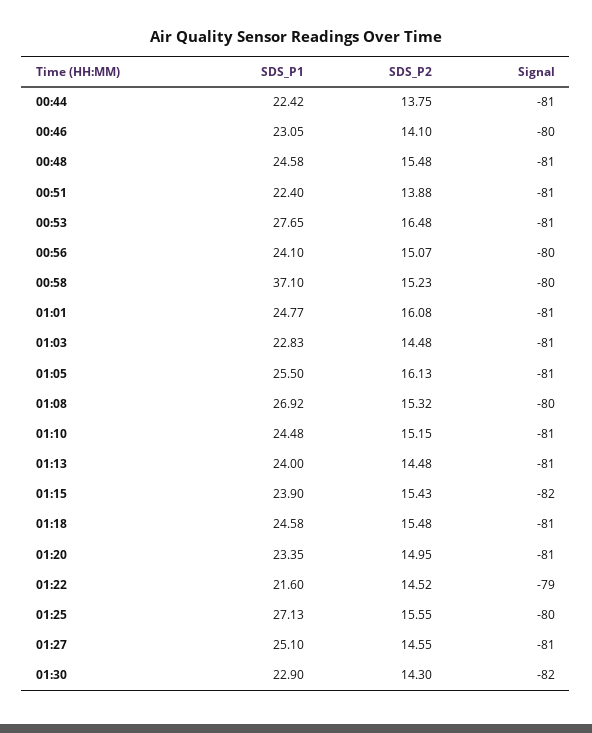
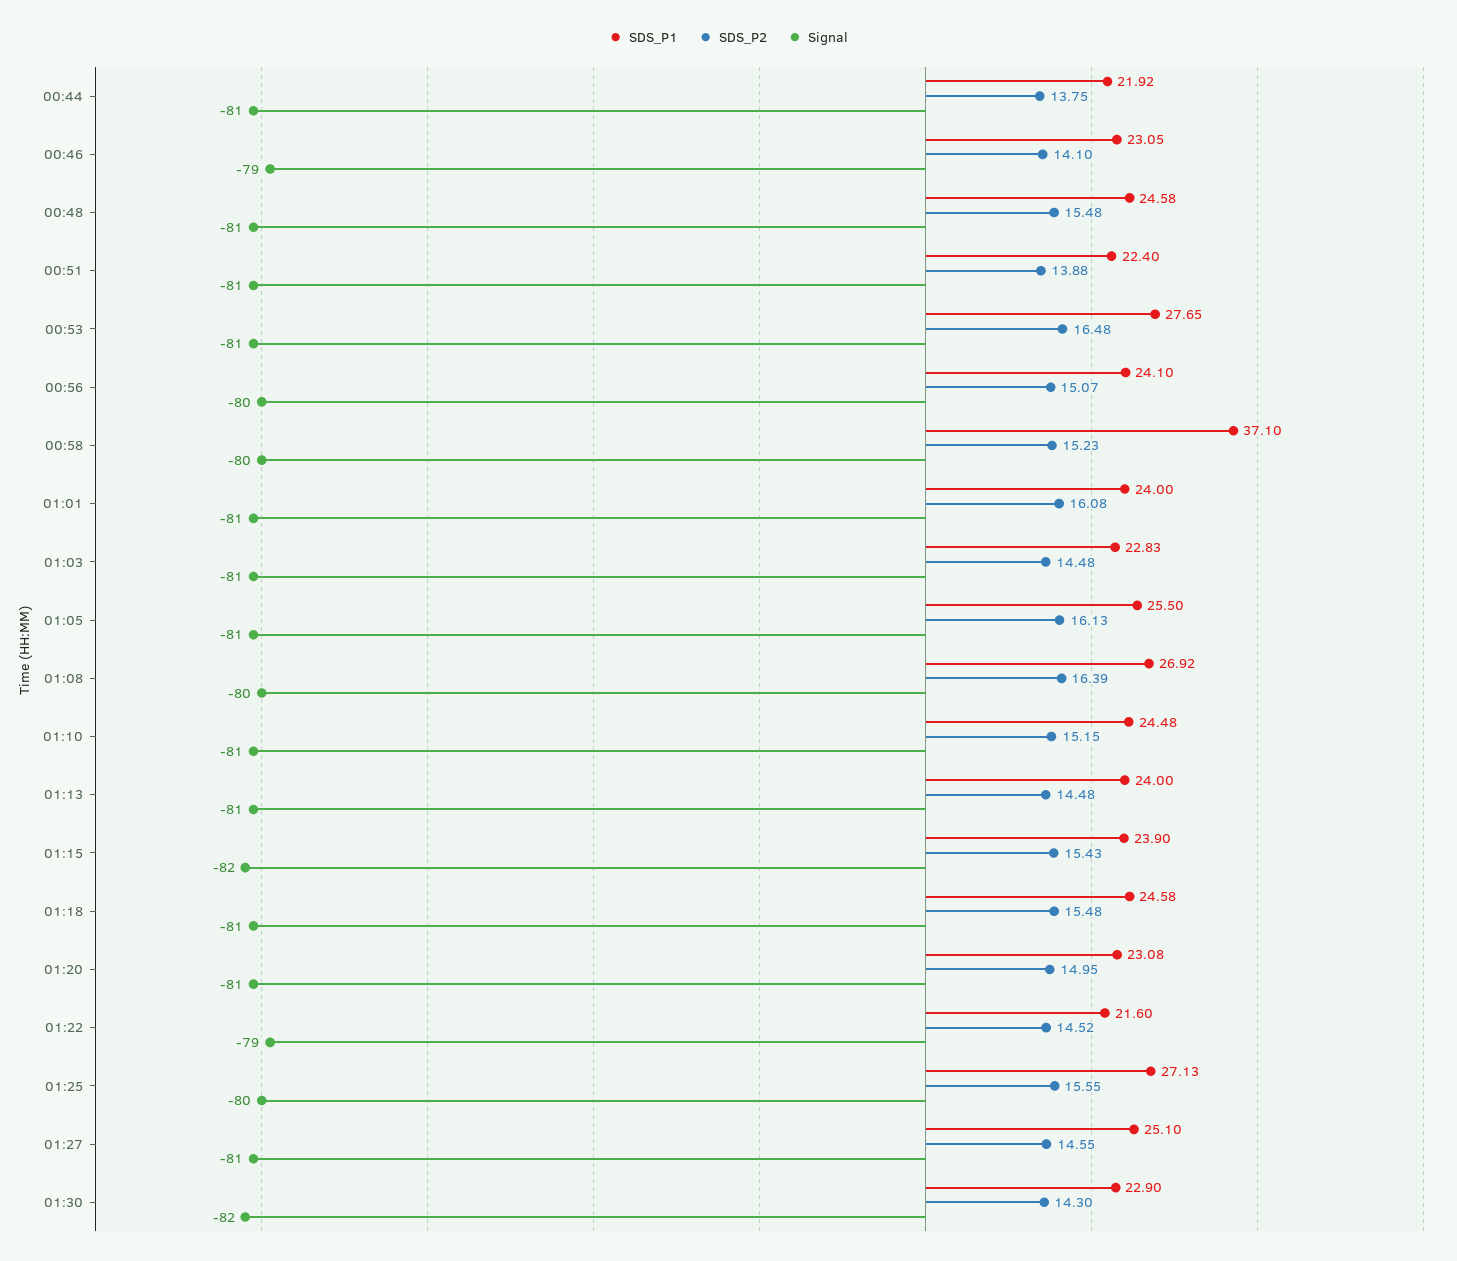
  {
    "SDS_P1": {
-     "00:44": 22.42,
+     "00:44": 21.92,
      "00:46": 23.05,
      "00:48": 24.58,
      "00:51": 22.4,
      "00:53": 27.65,
      "00:56": 24.1,
      "00:58": 37.1,
-     "01:01": 24.77,
+     "01:01": 24,
      "01:03": 22.83,
      "01:05": 25.5,
      "01:08": 26.92,
      "01:10": 24.48,
      "01:13": 24,
      "01:15": 23.9,
      "01:18": 24.58,
-     "01:20": 23.35,
+     "01:20": 23.08,
      "01:22": 21.6,
      "01:25": 27.13,
      "01:27": 25.1,
      "01:30": 22.9
    },
    "SDS_P2": {
      "00:44": 13.75,
      "00:46": 14.1,
      "00:48": 15.48,
      "00:51": 13.88,
      "00:53": 16.48,
      "00:56": 15.07,
      "00:58": 15.23,
      "01:01": 16.08,
      "01:03": 14.48,
      "01:05": 16.13,
-     "01:08": 15.32,
+     "01:08": 16.39,
      "01:10": 15.15,
      "01:13": 14.48,
      "01:15": 15.43,
      "01:18": 15.48,
      "01:20": 14.95,
      "01:22": 14.52,
      "01:25": 15.55,
      "01:27": 14.55,
      "01:30": 14.3
    },
    "Signal": {
      "00:44": -81,
-     "00:46": -80,
+     "00:46": -79,
      "00:48": -81,
      "00:51": -81,
      "00:53": -81,
      "00:56": -80,
      "00:58": -80,
      "01:01": -81,
      "01:03": -81,
      "01:05": -81,
      "01:08": -80,
      "01:10": -81,
      "01:13": -81,
      "01:15": -82,
      "01:18": -81,
      "01:20": -81,
      "01:22": -79,
      "01:25": -80,
      "01:27": -81,
      "01:30": -82
    }
  }

